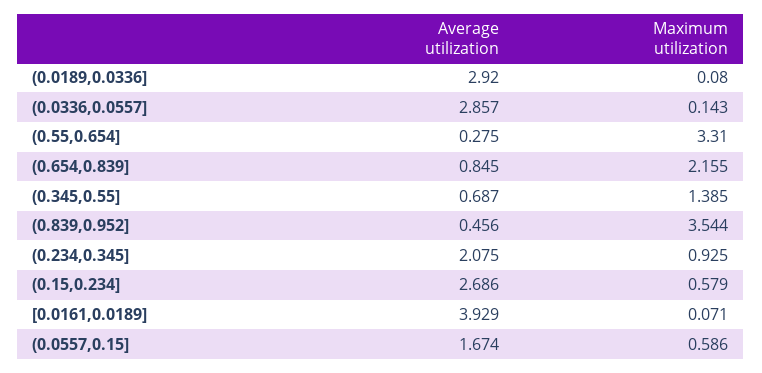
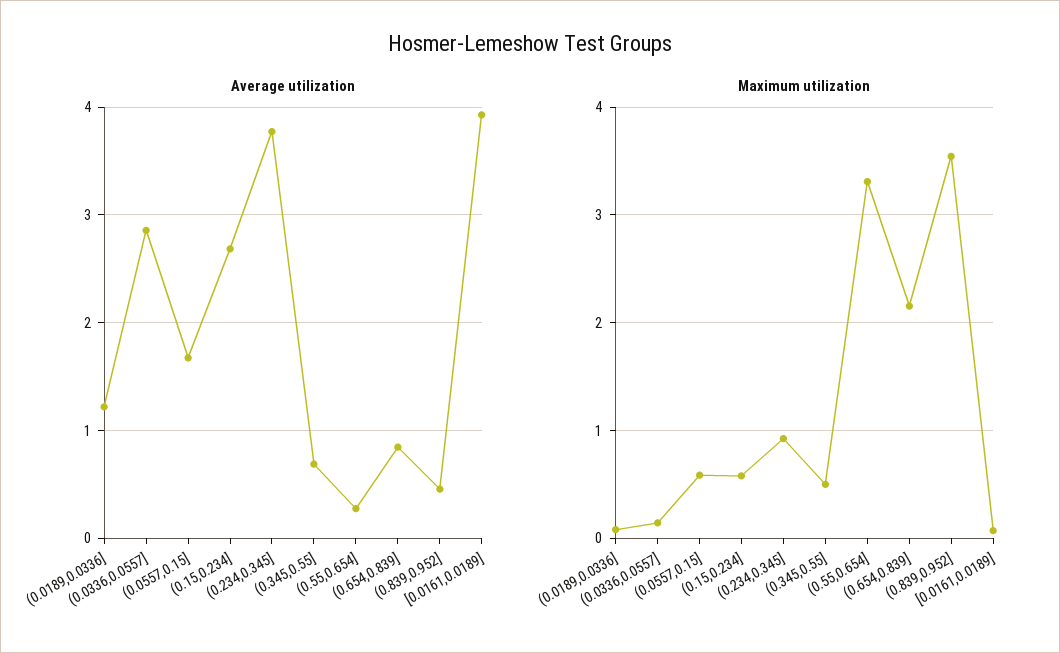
  {
    "Average utilization": {
-     "(0.0189,0.0336]": 2.92,
+     "(0.0189,0.0336]": 1.2,
      "(0.0336,0.0557]": 2.857,
      "(0.55,0.654]": 0.275,
      "(0.654,0.839]": 0.845,
      "(0.345,0.55]": 0.687,
      "(0.839,0.952]": 0.456,
-     "(0.234,0.345]": 2.075,
+     "(0.234,0.345]": 3.8,
      "(0.15,0.234]": 2.686,
      "[0.0161,0.0189]": 3.929,
      "(0.0557,0.15]": 1.674
    },
    "Maximum utilization": {
      "(0.0189,0.0336]": 0.08,
      "(0.0336,0.0557]": 0.143,
      "(0.55,0.654]": 3.31,
      "(0.654,0.839]": 2.155,
-     "(0.345,0.55]": 1.385,
+     "(0.345,0.55]": 0.5,
      "(0.839,0.952]": 3.544,
      "(0.234,0.345]": 0.925,
      "(0.15,0.234]": 0.579,
      "[0.0161,0.0189]": 0.071,
      "(0.0557,0.15]": 0.586
    }
  }

